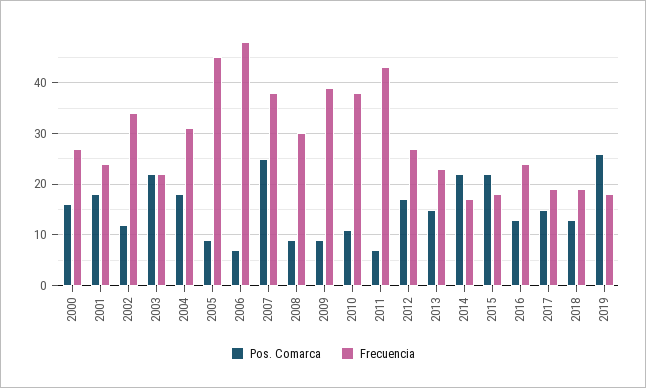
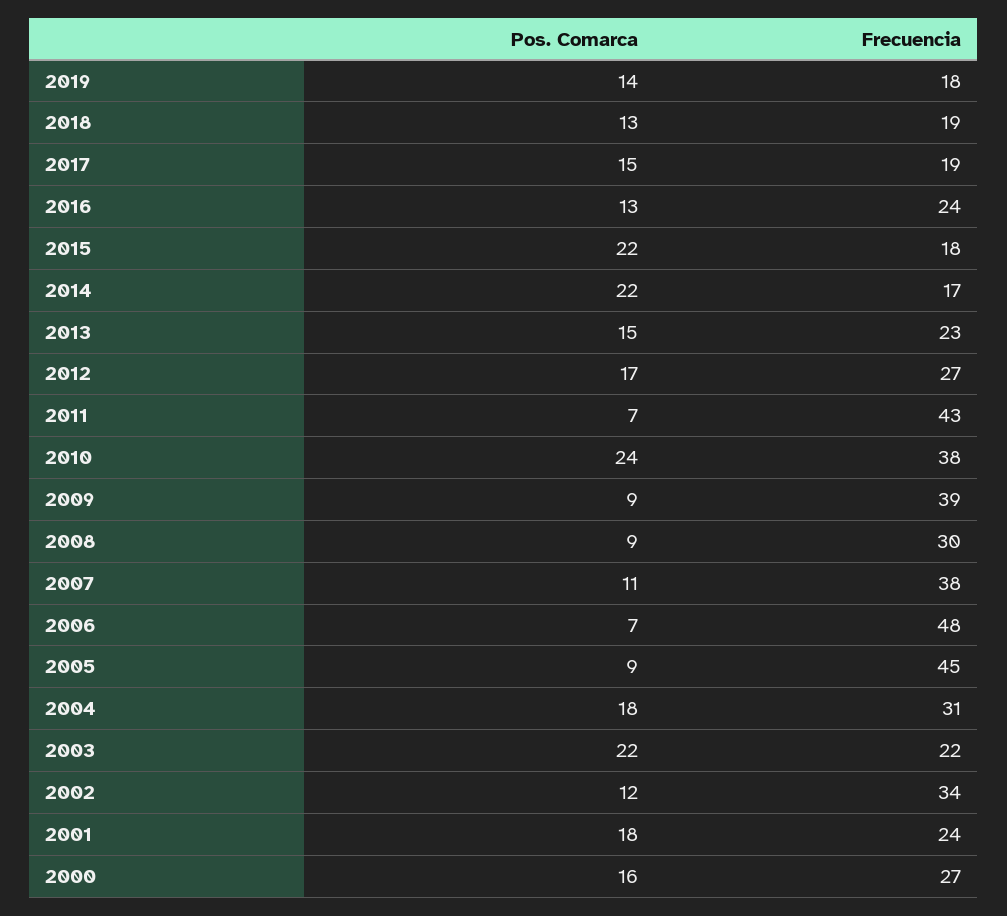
  {
    "Pos. Comarca": {
      "2000": 16,
      "2001": 18,
      "2002": 12,
      "2003": 22,
      "2004": 18,
      "2005": 9,
      "2006": 7,
-     "2007": 25,
+     "2007": 11,
      "2008": 9,
      "2009": 9,
-     "2010": 10,
+     "2010": 24,
      "2011": 7,
      "2012": 17,
      "2013": 15,
      "2014": 22,
      "2015": 22,
      "2016": 13,
      "2017": 15,
      "2018": 13,
-     "2019": 25
+     "2019": 14
    },
    "Frecuencia": {
      "2000": 27,
      "2001": 24,
      "2002": 34,
      "2003": 22,
      "2004": 31,
      "2005": 45,
      "2006": 48,
      "2007": 38,
      "2008": 30,
      "2009": 39,
      "2010": 38,
      "2011": 43,
      "2012": 27,
      "2013": 23,
      "2014": 17,
      "2015": 18,
      "2016": 24,
      "2017": 19,
      "2018": 19,
      "2019": 18
    }
  }

